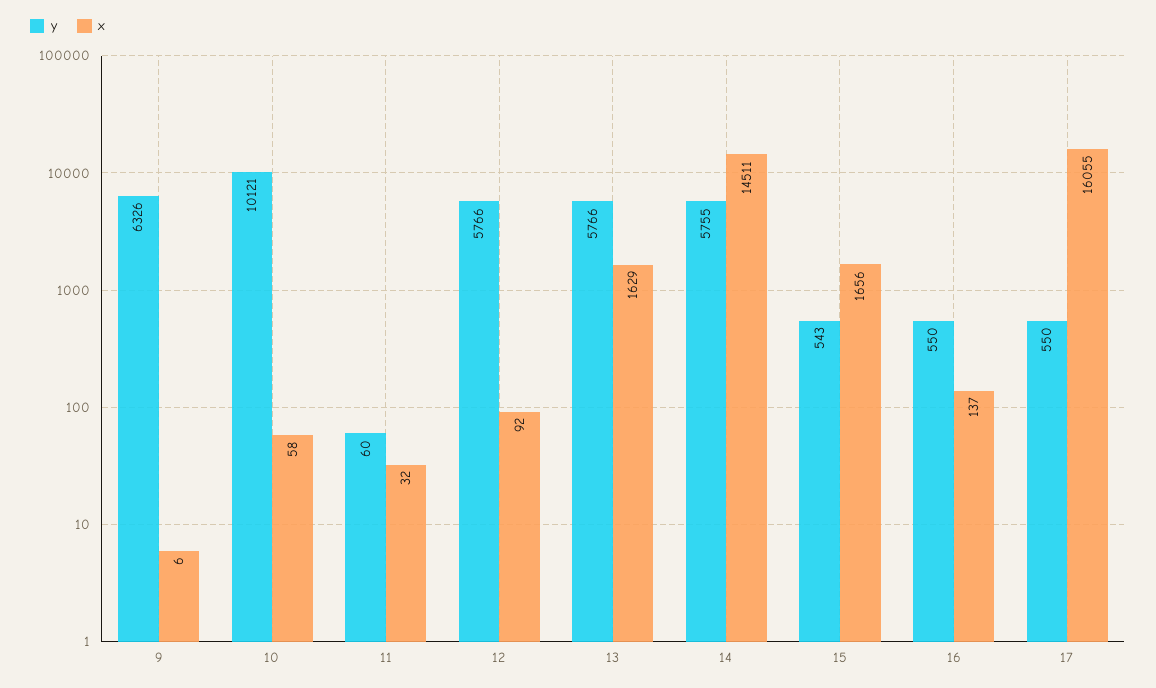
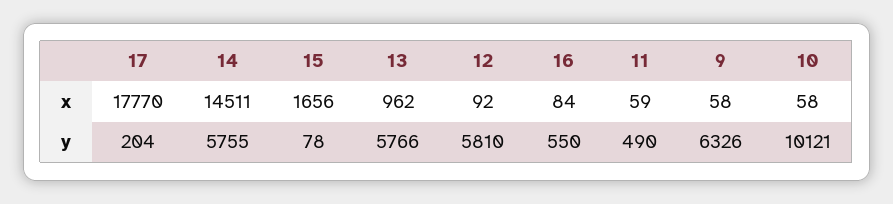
  {
    "y": {
      "9": 6326,
      "10": 10121,
-     "11": 60,
+     "11": 490,
-     "12": 5766,
+     "12": 5810,
      "13": 5766,
      "14": 5755,
-     "15": 543,
+     "15": 78,
      "16": 550,
-     "17": 550
+     "17": 204
    },
    "x": {
-     "9": 6,
+     "9": 58,
      "10": 58,
-     "11": 32,
+     "11": 59,
      "12": 92,
-     "13": 1629,
+     "13": 962,
      "14": 14511,
      "15": 1656,
-     "16": 137,
+     "16": 84,
-     "17": 16055
+     "17": 17770
    }
  }

